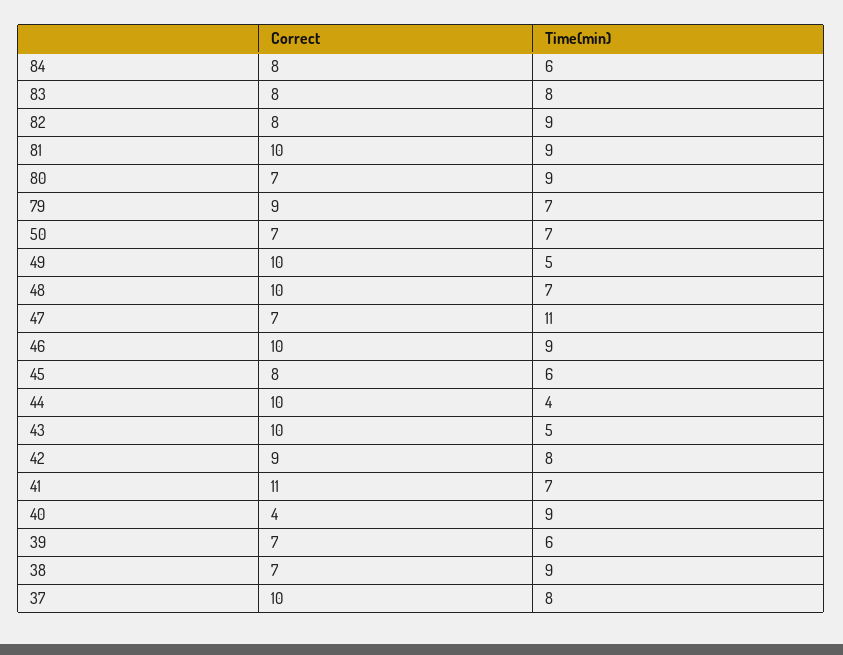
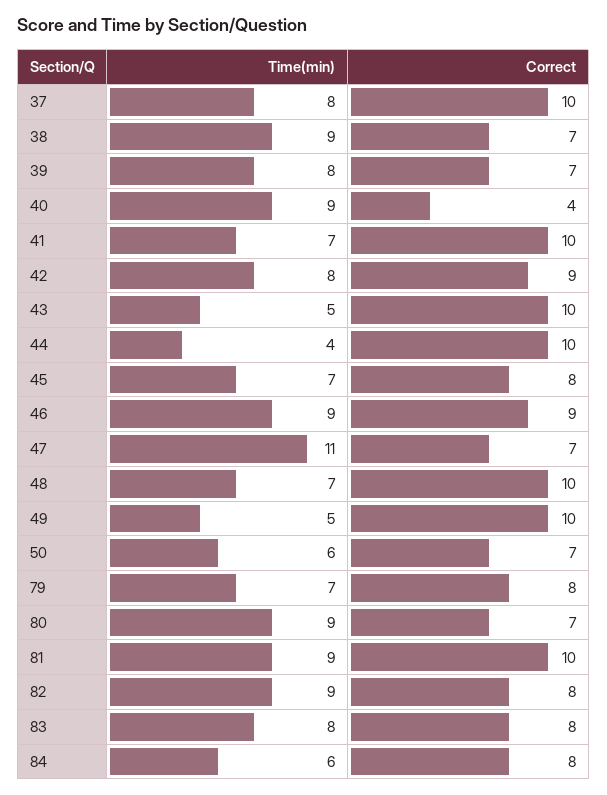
  {
    "Correct": {
      "84": 8,
      "83": 8,
      "82": 8,
      "81": 10,
      "80": 7,
-     "79": 9,
+     "79": 8,
      "50": 7,
      "49": 10,
      "48": 10,
      "47": 7,
-     "46": 10,
+     "46": 9,
      "45": 8,
      "44": 10,
      "43": 10,
      "42": 9,
-     "41": 11,
+     "41": 10,
      "40": 4,
      "39": 7,
      "38": 7,
      "37": 10
    },
    "Time(min)": {
      "84": 6,
      "83": 8,
      "82": 9,
      "81": 9,
      "80": 9,
      "79": 7,
-     "50": 7,
+     "50": 6,
      "49": 5,
      "48": 7,
      "47": 11,
      "46": 9,
-     "45": 6,
+     "45": 7,
      "44": 4,
      "43": 5,
      "42": 8,
      "41": 7,
      "40": 9,
-     "39": 6,
+     "39": 8,
      "38": 9,
      "37": 8
    }
  }

